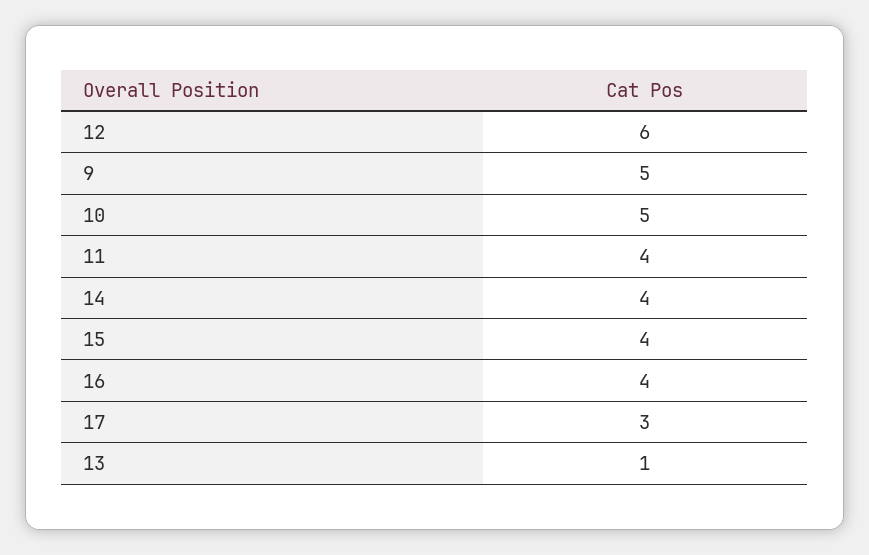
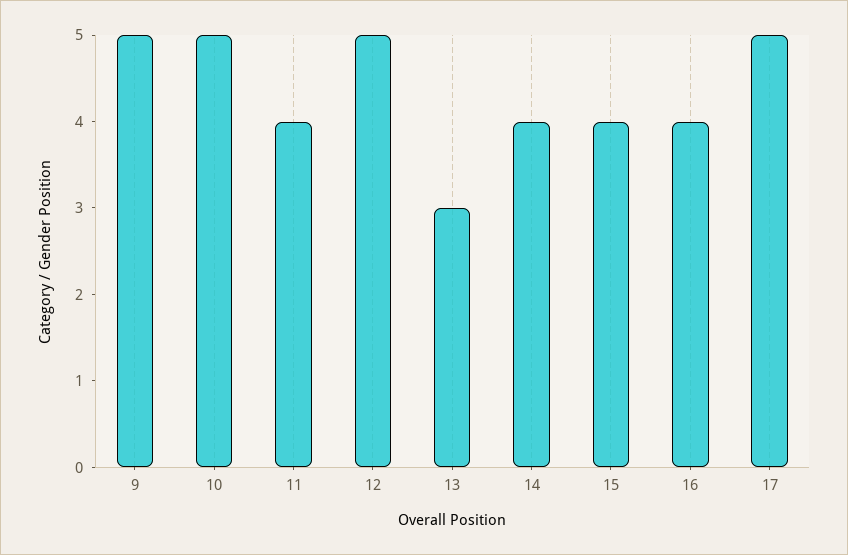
  {
-   "12": 6,
+   "12": 5,
    "9": 5,
    "10": 5,
    "11": 4,
    "14": 4,
    "15": 4,
    "16": 4,
-   "17": 3,
+   "17": 5,
-   "13": 1
+   "13": 3
  }

